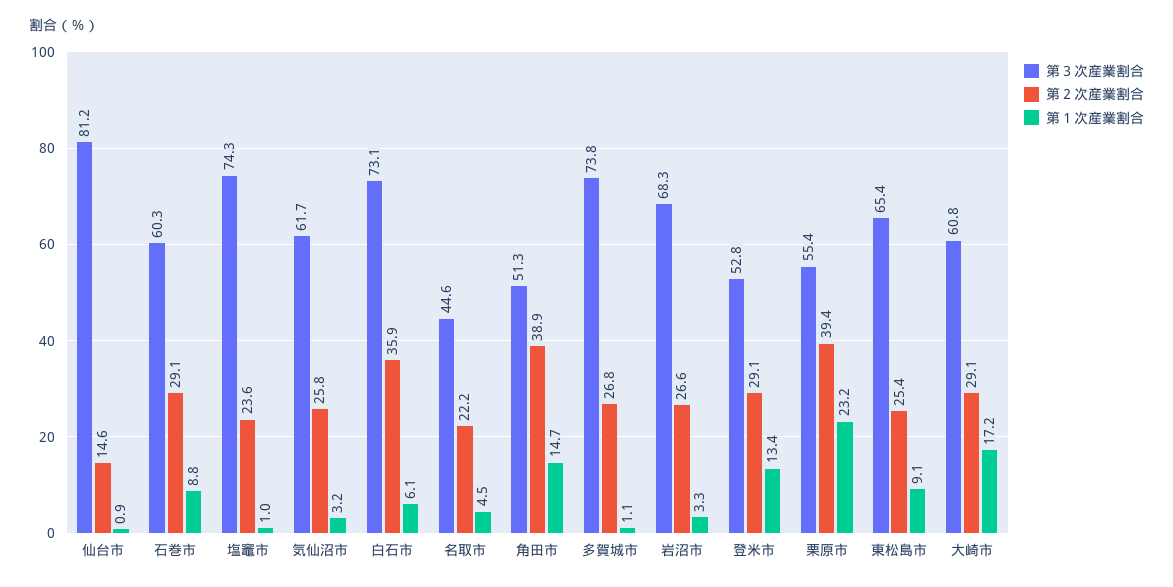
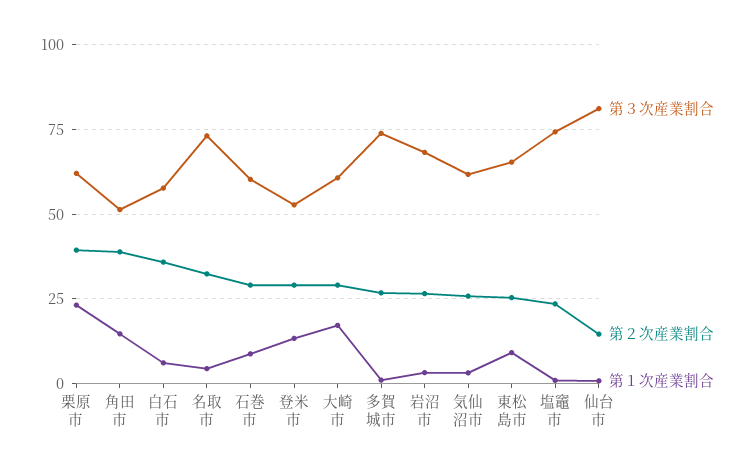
  {
    "第３次産業割合": {
      "仙台市": 81.2,
      "石巻市": 60.3,
      "塩竈市": 74.3,
      "気仙沼市": 61.7,
-     "白石市": 73.1,
+     "白石市": 57.5,
-     "名取市": 44.6,
+     "名取市": 72.5,
      "角田市": 51.3,
      "多賀城市": 73.8,
      "岩沼市": 68.3,
      "登米市": 52.8,
-     "栗原市": 55.4,
+     "栗原市": 62.5,
      "東松島市": 65.4,
      "大崎市": 60.8
    },
    "第２次産業割合": {
      "仙台市": 14.6,
      "石巻市": 29.1,
      "塩竈市": 23.6,
      "気仙沼市": 25.8,
      "白石市": 35.9,
-     "名取市": 22.2,
+     "名取市": 32.5,
      "角田市": 38.9,
      "多賀城市": 26.8,
      "岩沼市": 26.6,
      "登米市": 29.1,
      "栗原市": 39.4,
      "東松島市": 25.4,
      "大崎市": 29.1
    },
    "第１次産業割合": {
      "仙台市": 0.9,
      "石巻市": 8.8,
      "塩竈市": 1,
      "気仙沼市": 3.2,
      "白石市": 6.1,
      "名取市": 4.5,
      "角田市": 14.7,
      "多賀城市": 1.1,
      "岩沼市": 3.3,
      "登米市": 13.4,
      "栗原市": 23.2,
      "東松島市": 9.1,
      "大崎市": 17.2
    }
  }

